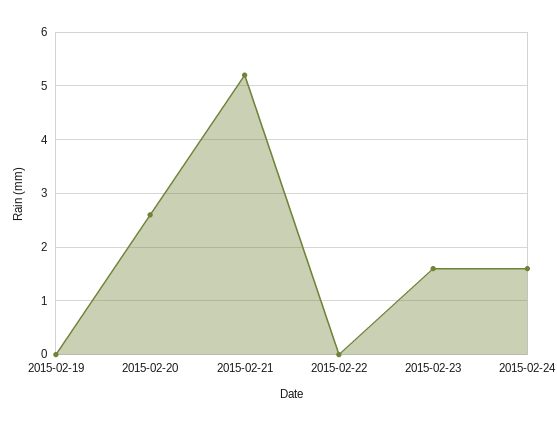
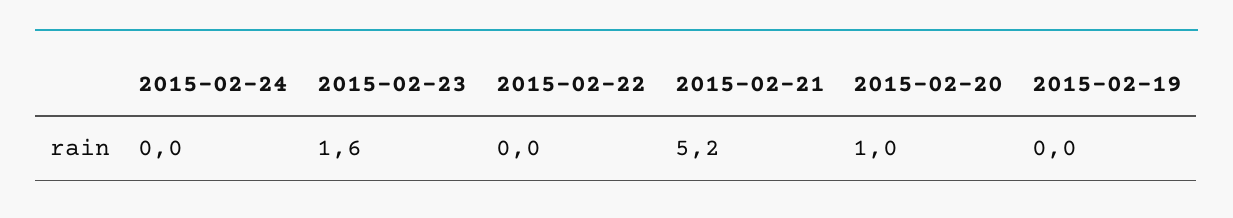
  {
    "2015-02-19": 0,
-   "2015-02-20": 2.5,
+   "2015-02-20": 1,
    "2015-02-21": 5.2,
    "2015-02-22": 0,
    "2015-02-23": 1.6,
-   "2015-02-24": 1.5
+   "2015-02-24": 0
  }

